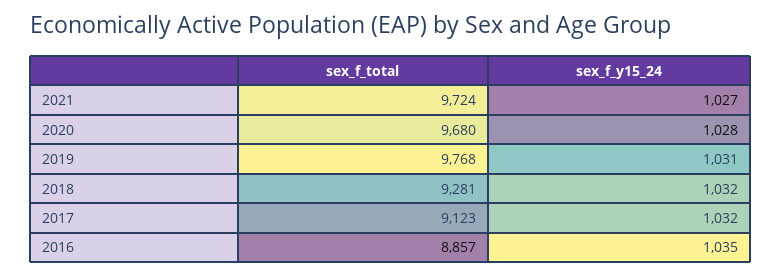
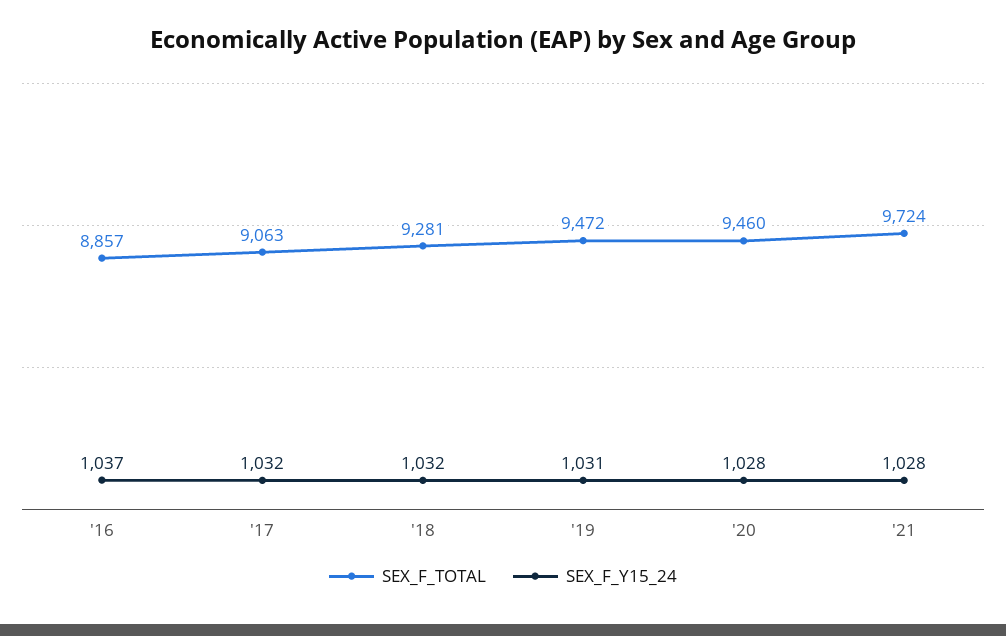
  {
    "sex_f_total": {
      "2021": 9724,
-     "2020": 9680,
+     "2020": 9460,
-     "2019": 9768,
+     "2019": 9472,
      "2018": 9281,
-     "2017": 9123,
+     "2017": 9063,
      "2016": 8857
    },
    "sex_f_y15_24": {
-     "2021": 1027,
+     "2021": 1028,
      "2020": 1028,
      "2019": 1031,
      "2018": 1032,
      "2017": 1032,
-     "2016": 1035
+     "2016": 1037
    }
  }

